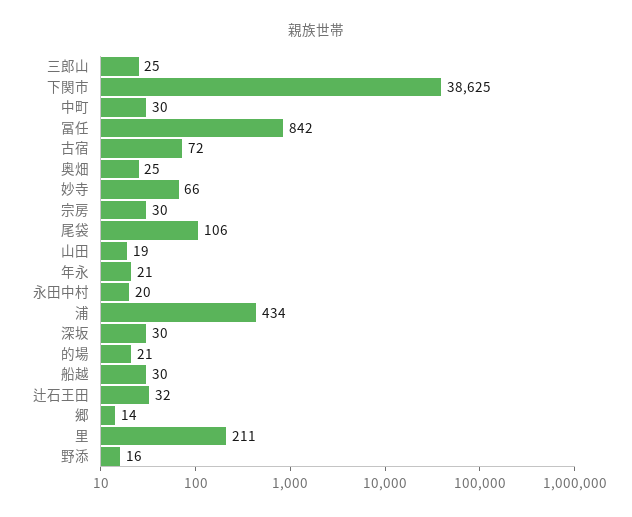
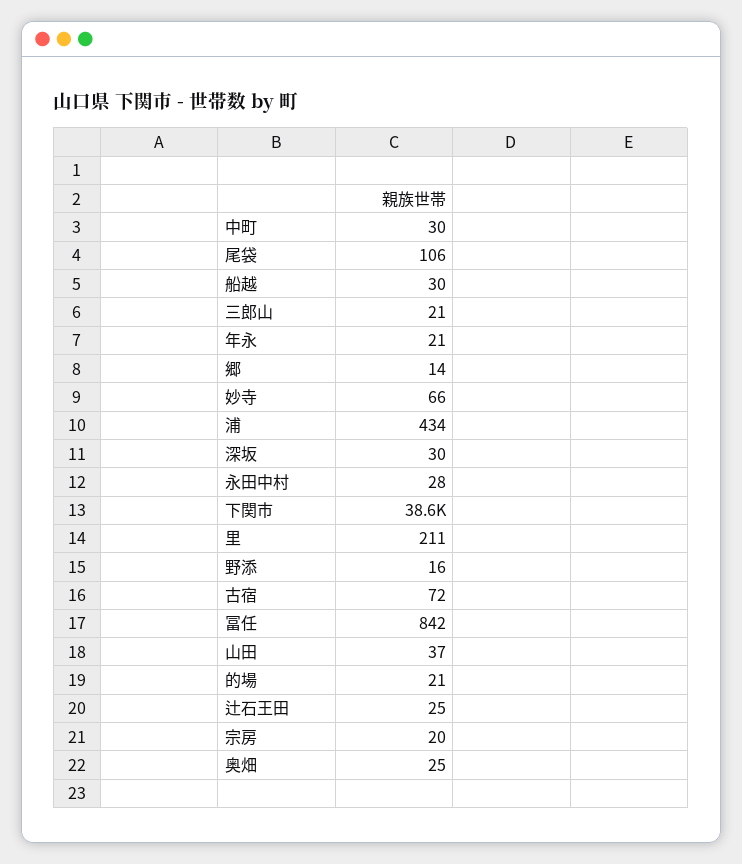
  {
-   "三郎山": 25,
+   "三郎山": 21,
    "下関市": 38625,
    "中町": 30,
    "冨任": 842,
    "古宿": 72,
    "奥畑": 25,
    "妙寺": 66,
-   "宗房": 30,
+   "宗房": 20,
    "尾袋": 106,
-   "山田": 19,
+   "山田": 37,
    "年永": 21,
-   "永田中村": 20,
+   "永田中村": 28,
    "浦": 434,
    "深坂": 30,
    "的場": 21,
    "船越": 30,
-   "辻石王田": 32,
+   "辻石王田": 25,
    "郷": 14,
    "里": 211,
    "野添": 16
  }

